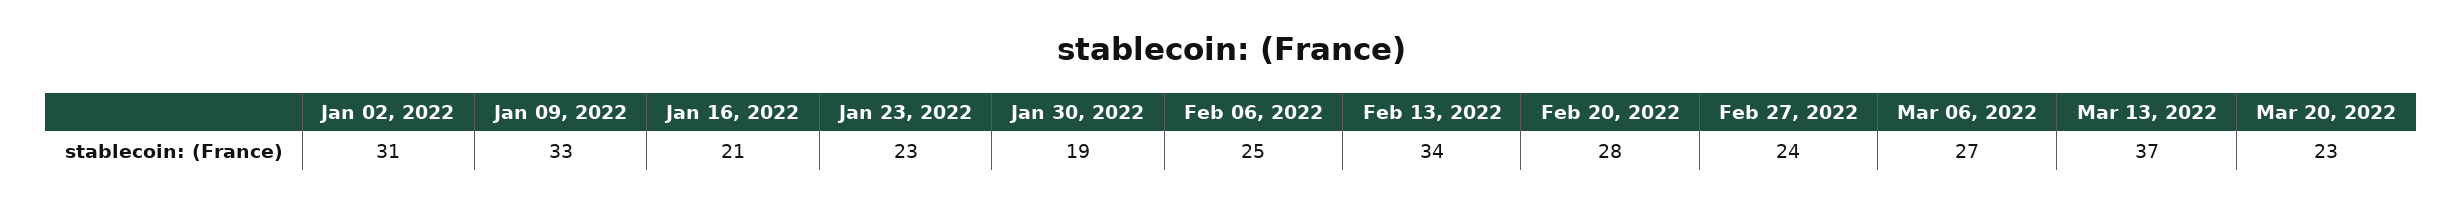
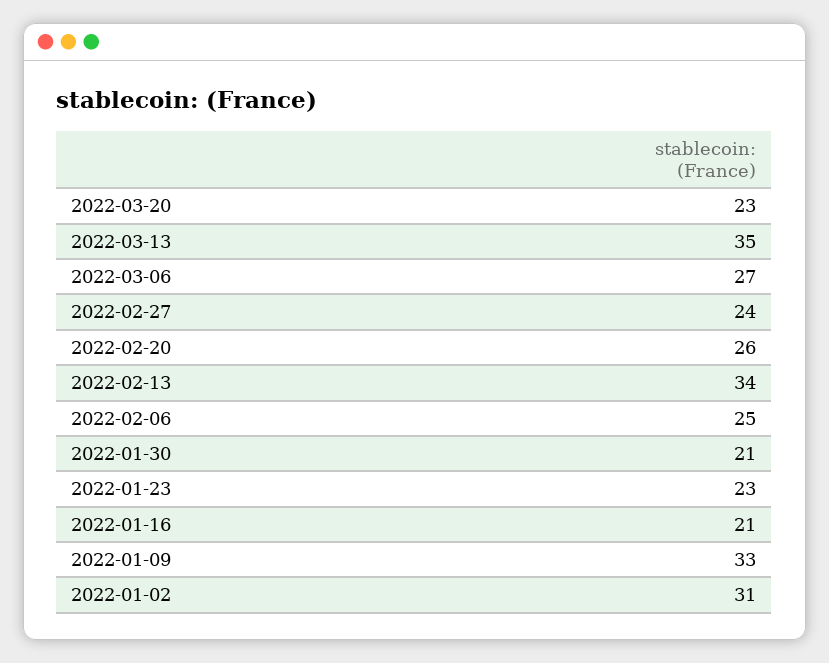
  {
    "Jan 02, 2022": 31,
    "Jan 09, 2022": 33,
    "Jan 16, 2022": 21,
    "Jan 23, 2022": 23,
-   "Jan 30, 2022": 19,
+   "Jan 30, 2022": 21,
    "Feb 06, 2022": 25,
    "Feb 13, 2022": 34,
-   "Feb 20, 2022": 28,
+   "Feb 20, 2022": 26,
    "Feb 27, 2022": 24,
    "Mar 06, 2022": 27,
-   "Mar 13, 2022": 37,
+   "Mar 13, 2022": 35,
    "Mar 20, 2022": 23
  }

